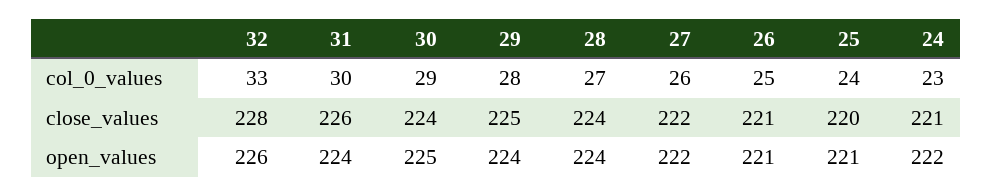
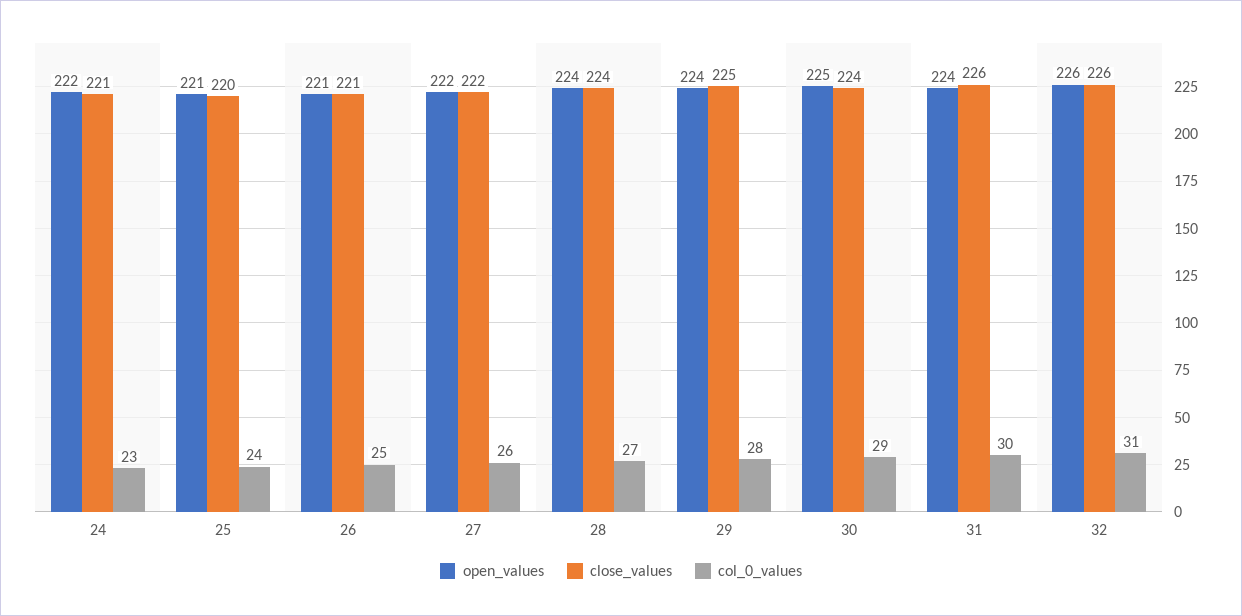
  {
    "col_0_values": {
-     "32": 33,
+     "32": 31,
      "31": 30,
      "30": 29,
      "29": 28,
      "28": 27,
      "27": 26,
      "26": 25,
      "25": 24,
      "24": 23
    },
    "close_values": {
-     "32": 228,
+     "32": 226,
      "31": 226,
      "30": 224,
      "29": 225,
      "28": 224,
      "27": 222,
      "26": 221,
      "25": 220,
      "24": 221
    },
    "open_values": {
      "32": 226,
      "31": 224,
      "30": 225,
      "29": 224,
      "28": 224,
      "27": 222,
      "26": 221,
      "25": 221,
      "24": 222
    }
  }

